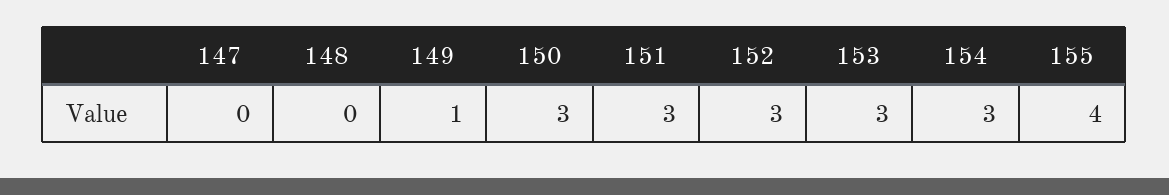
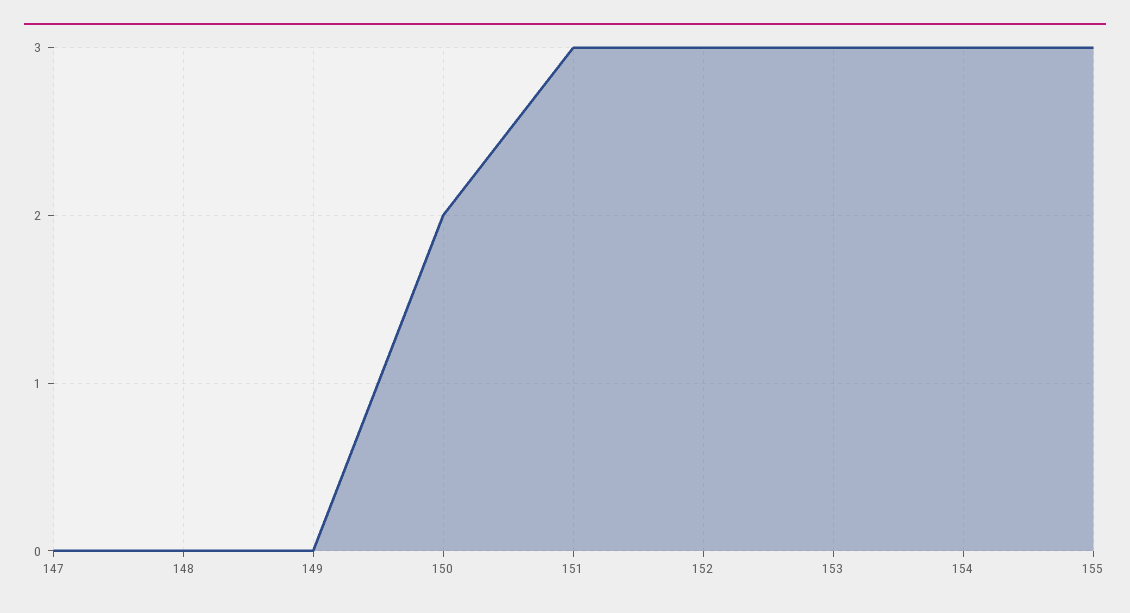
  {
    "147": 0,
    "148": 0,
-   "149": 1,
+   "149": 0,
-   "150": 3,
+   "150": 2,
    "151": 3,
    "152": 3,
    "153": 3,
    "154": 3,
-   "155": 4
+   "155": 3
  }

